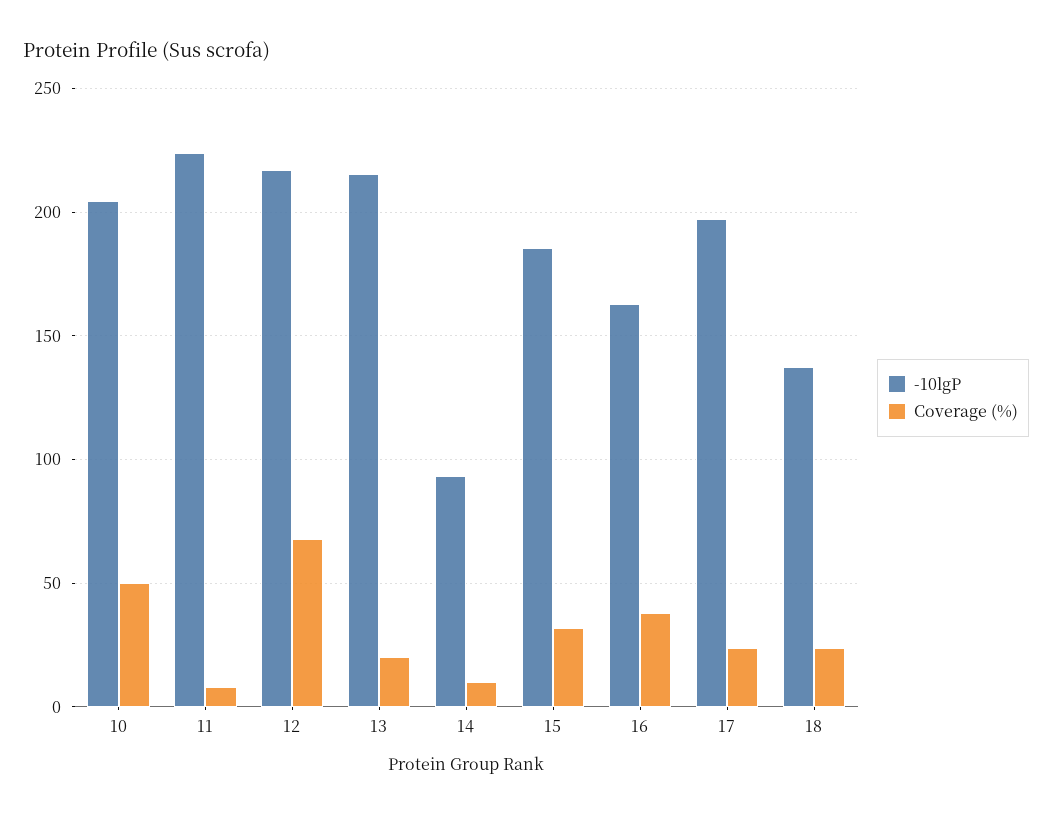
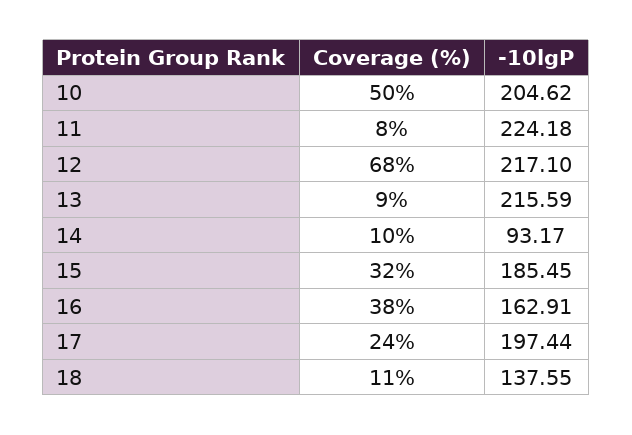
  {
    "-10lgP": {
      "10": 204.62,
      "11": 224.18,
      "12": 217.1,
      "13": 215.59,
      "14": 93.17,
      "15": 185.45,
      "16": 162.91,
      "17": 197.44,
      "18": 137.55
    },
    "Coverage (%)": {
      "10": 50,
      "11": 8,
      "12": 68,
-     "13": 20,
+     "13": 9,
      "14": 10,
      "15": 32,
      "16": 38,
      "17": 24,
-     "18": 25
+     "18": 11
    }
  }

